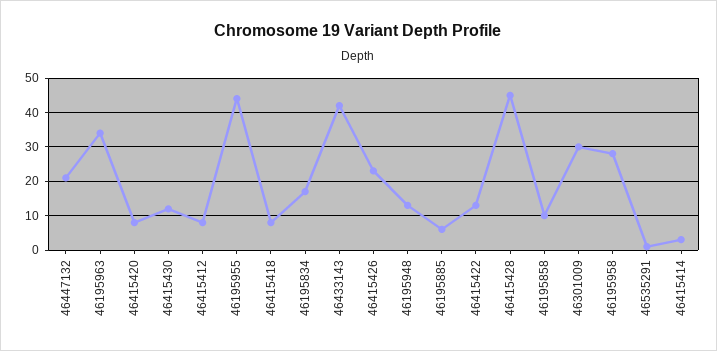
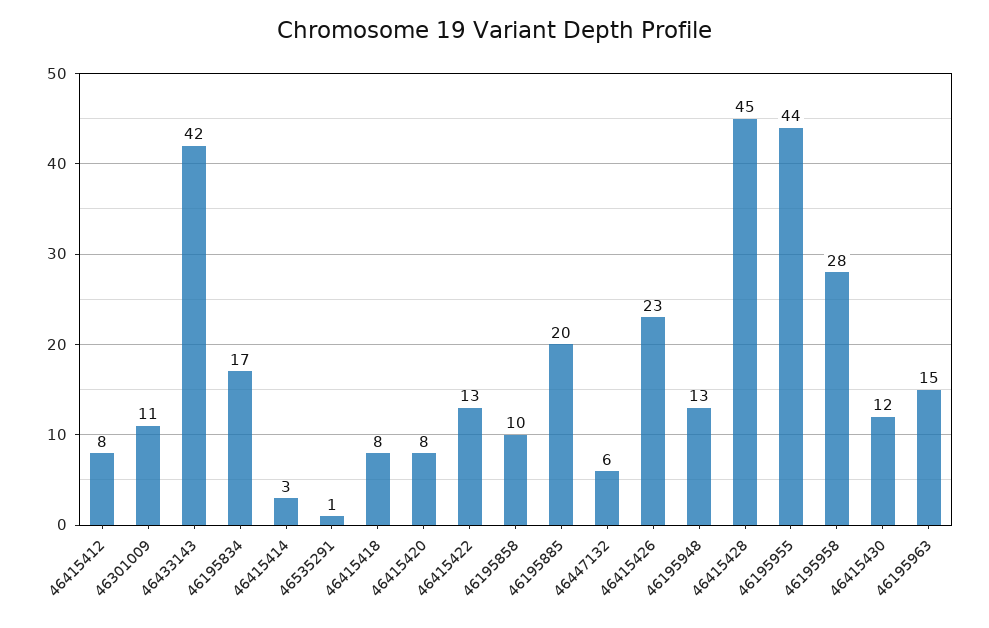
  {
-   "46447132": 20,
+   "46447132": 6,
-   "46195963": 35,
+   "46195963": 15,
    "46415420": 8,
    "46415430": 12,
    "46415412": 8,
    "46195955": 44,
    "46415418": 8,
    "46195834": 17,
    "46433143": 42,
    "46415426": 23,
    "46195948": 13,
-   "46195885": 5,
+   "46195885": 20,
    "46415422": 13,
    "46415428": 45,
    "46195858": 10,
-   "46301009": 30,
+   "46301009": 11,
    "46195958": 28,
    "46535291": 1,
    "46415414": 3
  }

